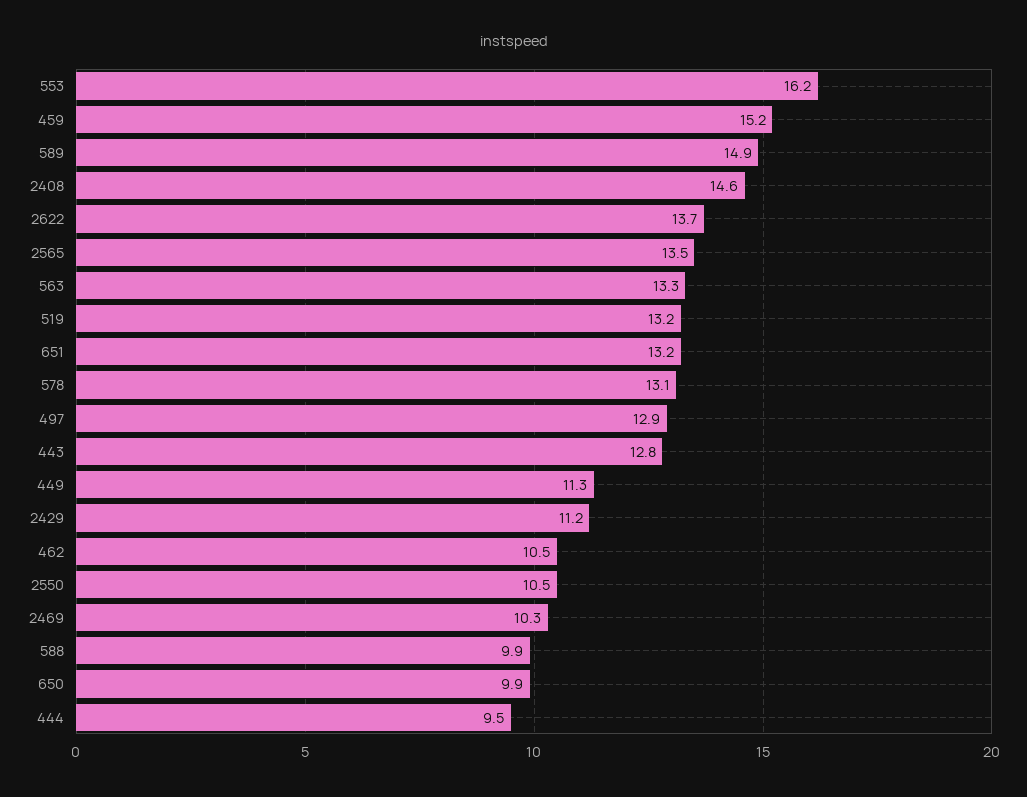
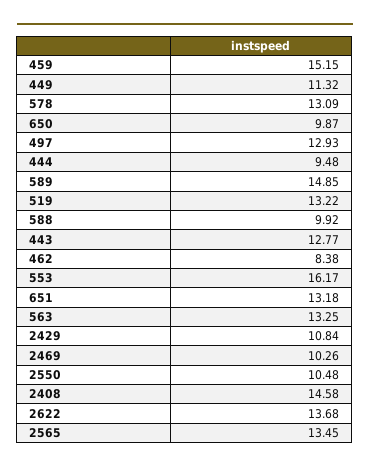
  {
    "553": 16.17,
    "459": 15.15,
    "589": 14.85,
    "2408": 14.58,
    "2622": 13.68,
    "2565": 13.45,
    "563": 13.25,
    "519": 13.22,
    "651": 13.18,
    "578": 13.09,
    "497": 12.93,
    "443": 12.77,
    "449": 11.32,
-   "2429": 11.2,
+   "2429": 10.84,
-   "462": 10.5,
+   "462": 8.38,
    "2550": 10.48,
    "2469": 10.26,
    "588": 9.92,
    "650": 9.87,
    "444": 9.48
  }

